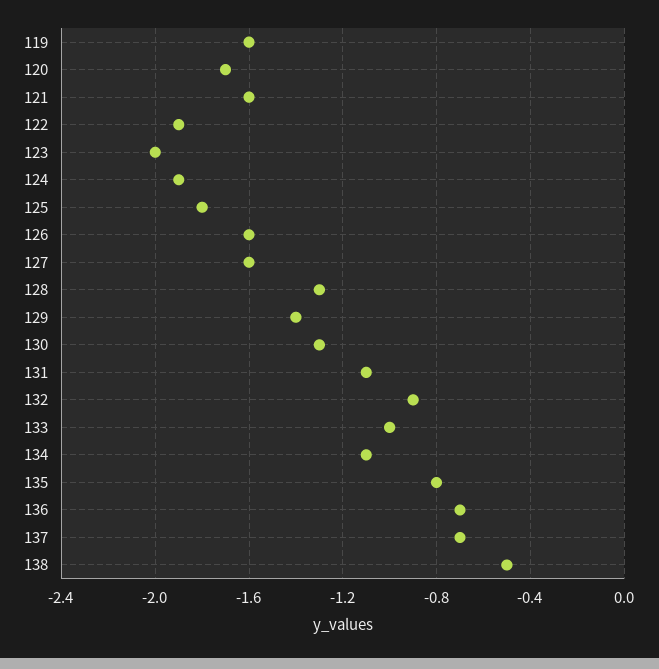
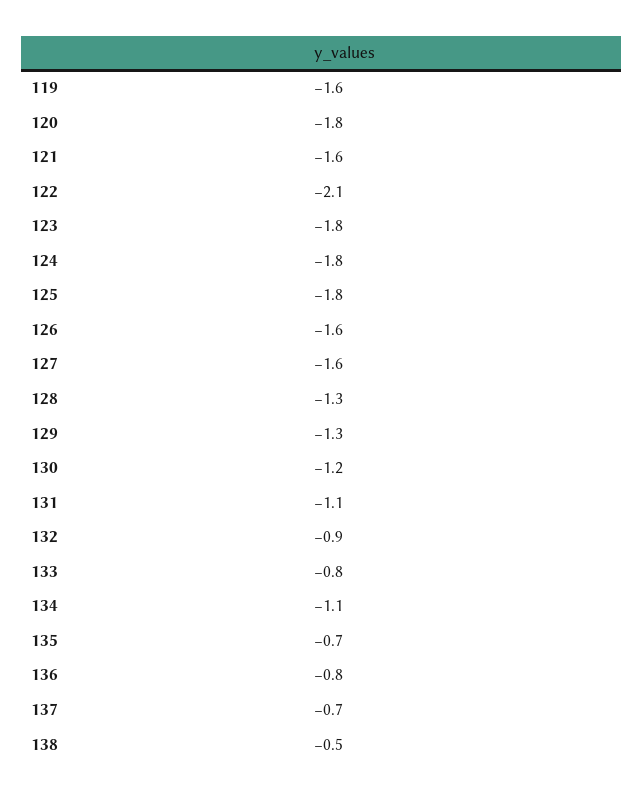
  {
    "119": -1.6,
-   "120": -1.7,
+   "120": -1.8,
    "121": -1.6,
-   "122": -1.9,
+   "122": -2.1,
-   "123": -2,
+   "123": -1.8,
-   "124": -1.9,
+   "124": -1.8,
    "125": -1.8,
    "126": -1.6,
    "127": -1.6,
    "128": -1.3,
-   "129": -1.4,
+   "129": -1.3,
-   "130": -1.3,
+   "130": -1.2,
    "131": -1.1,
    "132": -0.9,
-   "133": -1,
+   "133": -0.8,
    "134": -1.1,
-   "135": -0.8,
+   "135": -0.7,
-   "136": -0.7,
+   "136": -0.8,
    "137": -0.7,
    "138": -0.5
  }

